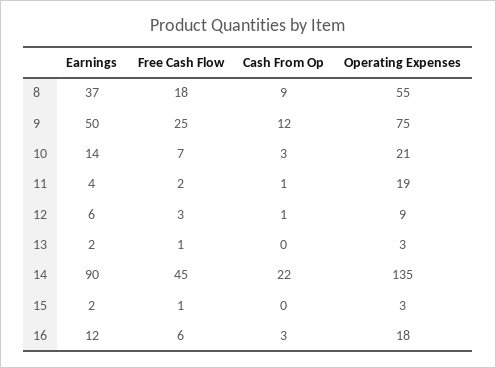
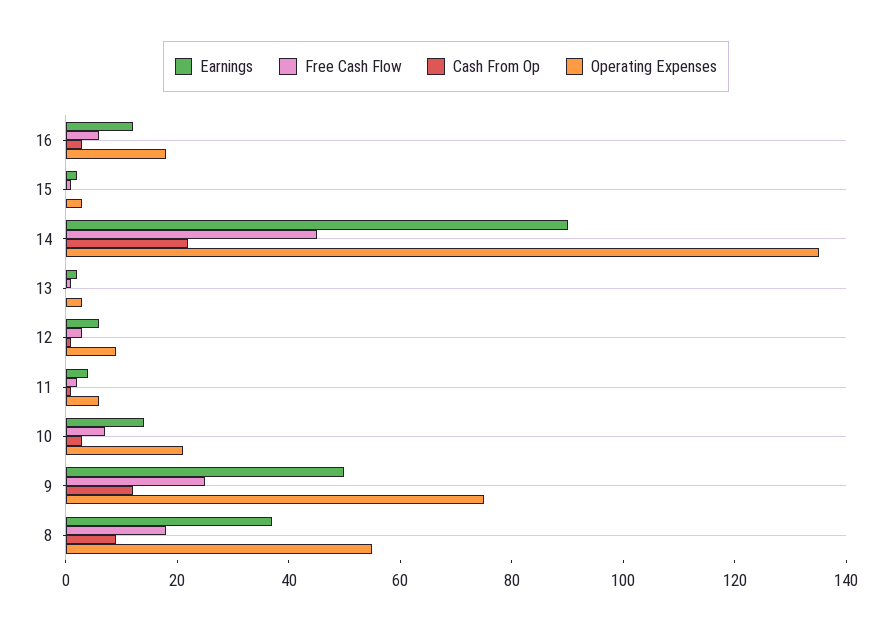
  {
    "Earnings": {
      "8": 37,
      "9": 50,
      "10": 14,
      "11": 4,
      "12": 6,
      "13": 2,
      "14": 90,
      "15": 2,
      "16": 12
    },
    "Free Cash Flow": {
      "8": 18,
      "9": 25,
      "10": 7,
      "11": 2,
      "12": 3,
      "13": 1,
      "14": 45,
      "15": 1,
      "16": 6
    },
    "Cash From Op": {
      "8": 9,
      "9": 12,
      "10": 3,
      "11": 1,
      "12": 1,
      "13": 0,
      "14": 22,
      "15": 0,
      "16": 3
    },
    "Operating Expenses": {
      "8": 55,
      "9": 75,
      "10": 21,
-     "11": 19,
+     "11": 5,
      "12": 9,
      "13": 3,
      "14": 135,
      "15": 3,
      "16": 18
    }
  }

